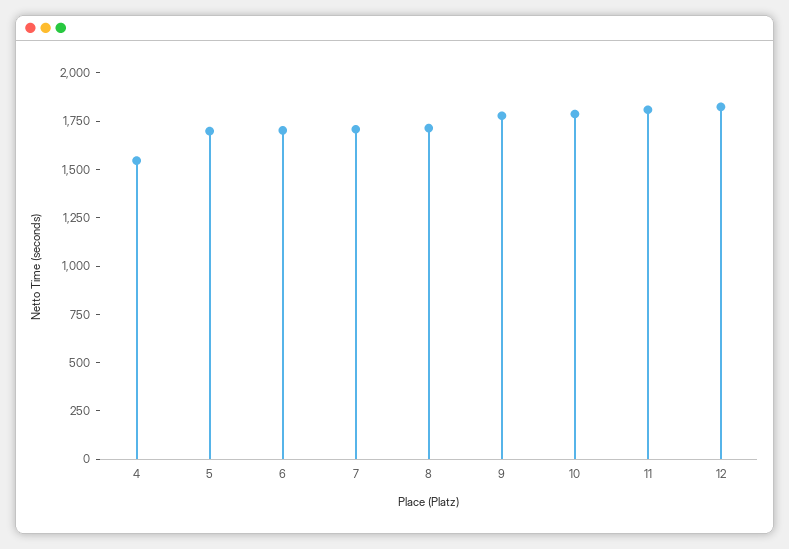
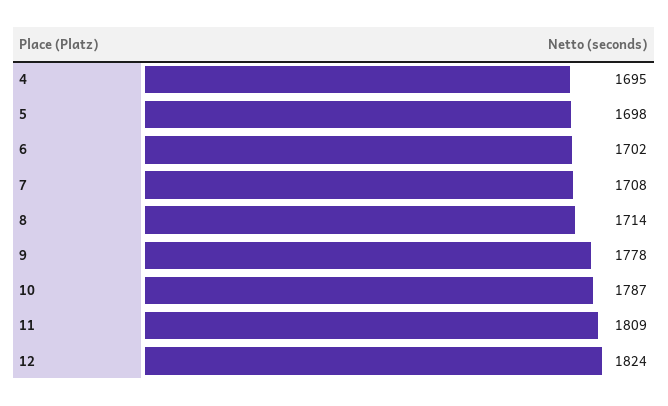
  {
-   "4": 1550,
+   "4": 1695,
    "5": 1698,
    "6": 1702,
    "7": 1708,
    "8": 1714,
    "9": 1778,
    "10": 1787,
    "11": 1809,
    "12": 1824
  }

